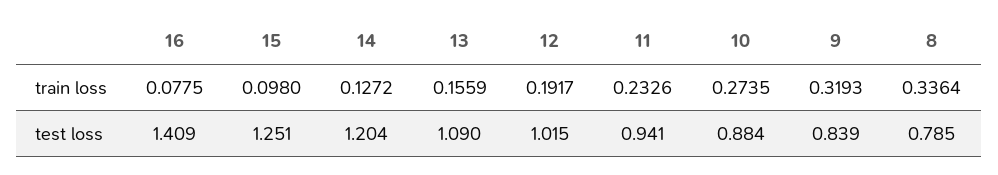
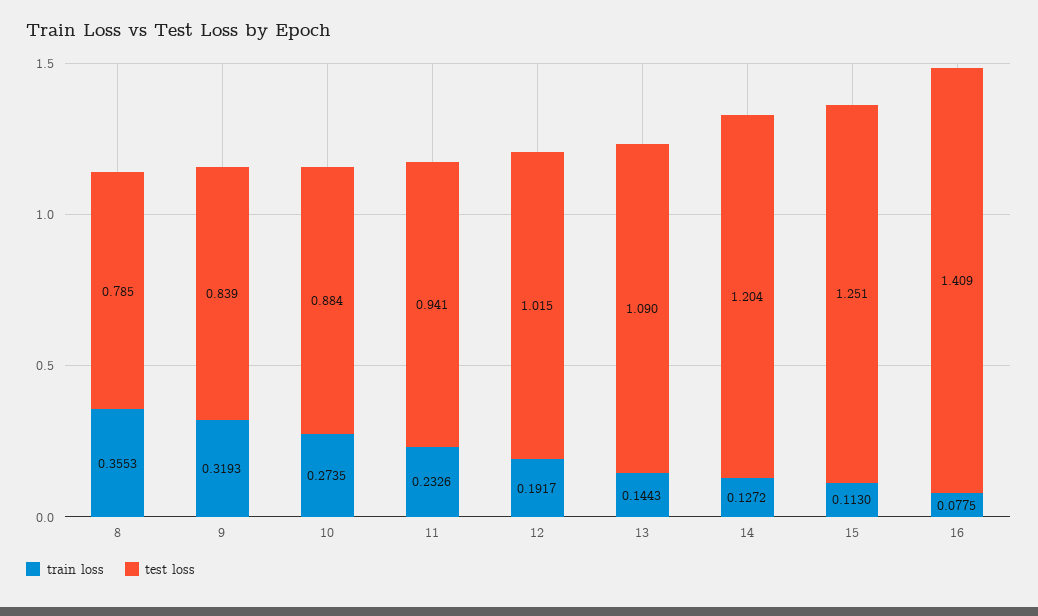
  {
    "train loss": {
      "16": 0.0775,
-     "15": 0.098,
+     "15": 0.113,
      "14": 0.1272,
-     "13": 0.1559,
+     "13": 0.1443,
      "12": 0.1917,
      "11": 0.2326,
      "10": 0.2735,
      "9": 0.3193,
-     "8": 0.3364
+     "8": 0.3553
    },
    "test loss": {
      "16": 1.409,
      "15": 1.251,
      "14": 1.204,
      "13": 1.09,
      "12": 1.015,
      "11": 0.941,
      "10": 0.884,
      "9": 0.839,
      "8": 0.785
    }
  }

